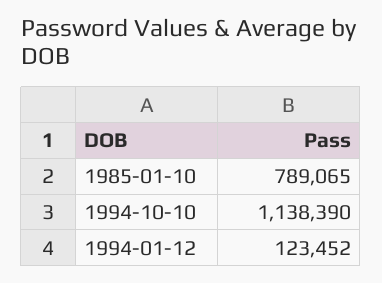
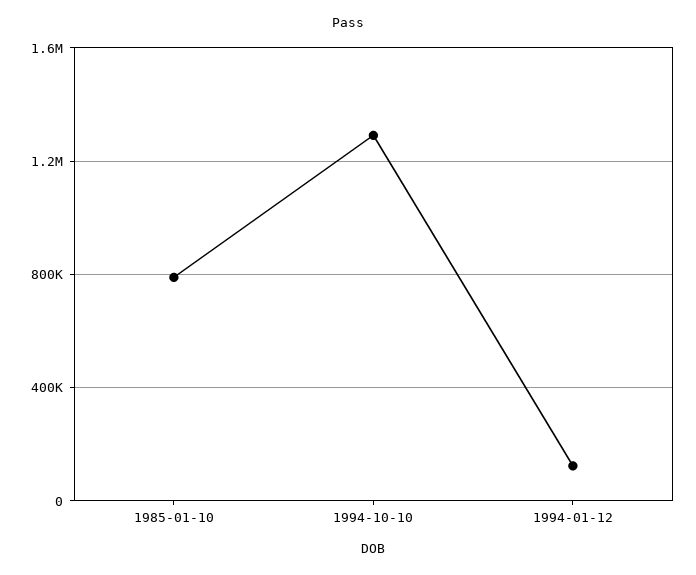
  {
    "1985-01-10": 789065,
-   "1994-10-10": 1138390,
+   "1994-10-10": 1300000,
    "1994-01-12": 123452
  }

